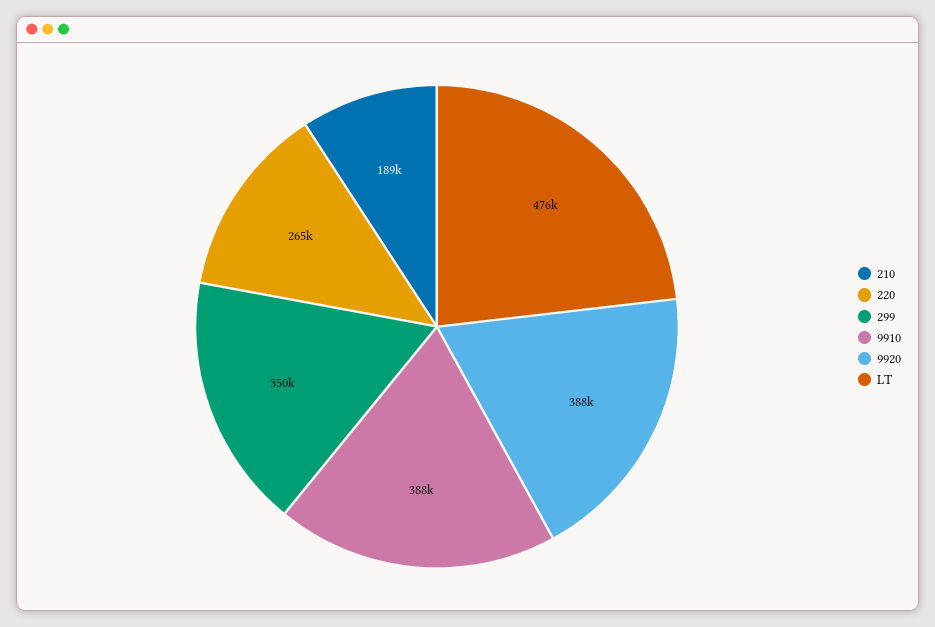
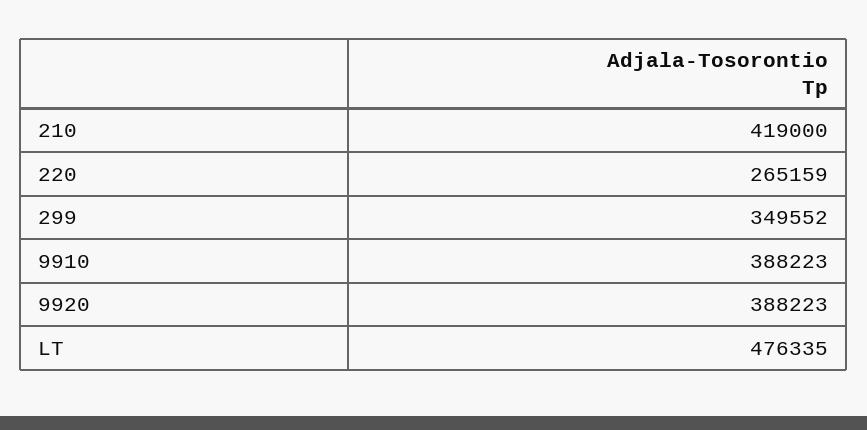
  {
-   "210": 189000,
+   "210": 419000,
    "220": 265159,
    "299": 349552,
    "9910": 388223,
    "9920": 388223,
    "LT": 476335
  }

